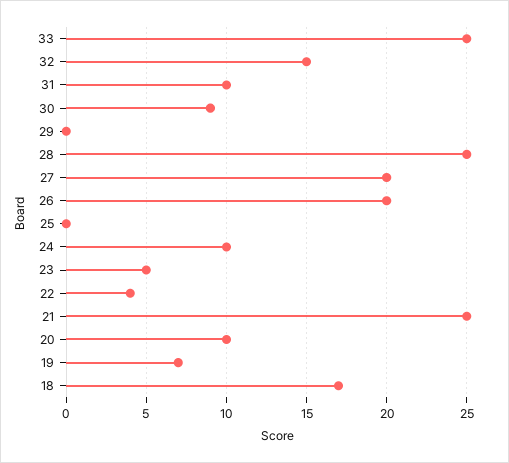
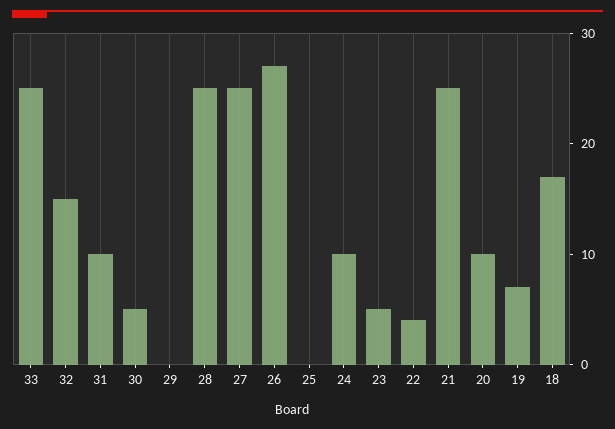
  {
    "33": 25,
    "32": 15,
    "31": 10,
-   "30": 9,
+   "30": 5,
    "29": 0,
    "28": 25,
-   "27": 20,
+   "27": 25,
-   "26": 20,
+   "26": 27,
    "25": 0,
    "24": 10,
    "23": 5,
    "22": 4,
    "21": 25,
    "20": 10,
    "19": 7,
    "18": 17
  }

